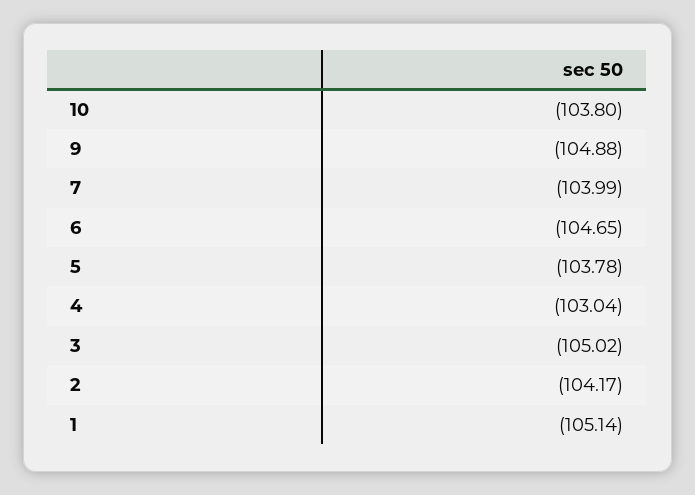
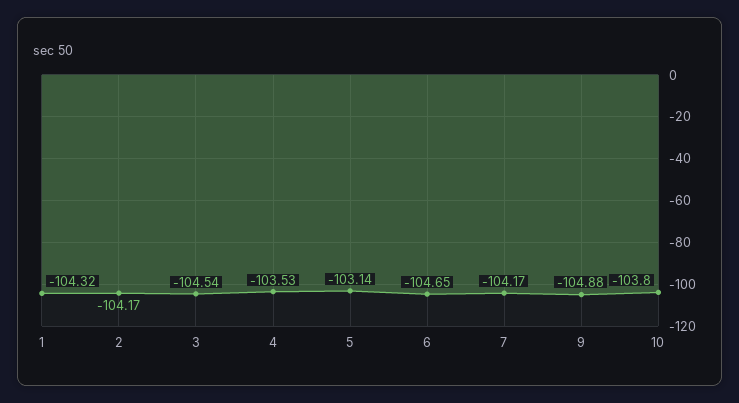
  {
    "10": -103.8,
    "9": -104.88,
-   "7": -103.99,
+   "7": -104.17,
    "6": -104.65,
-   "5": -103.78,
+   "5": -103.14,
-   "4": -103.04,
+   "4": -103.53,
-   "3": -105.02,
+   "3": -104.54,
    "2": -104.17,
-   "1": -105.14
+   "1": -104.32
  }

